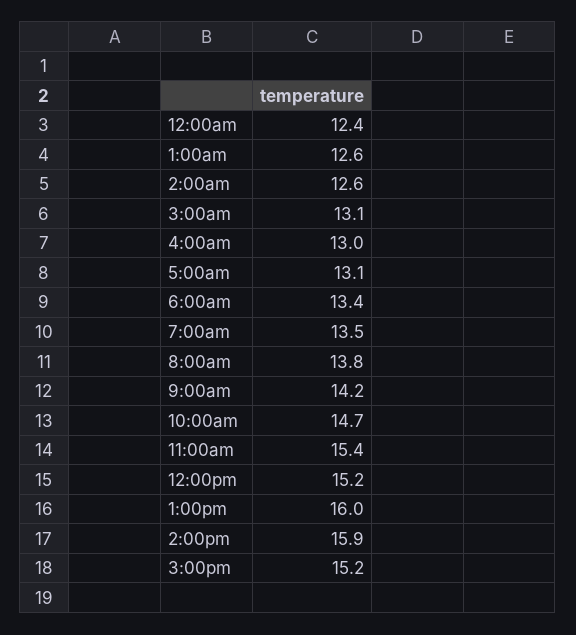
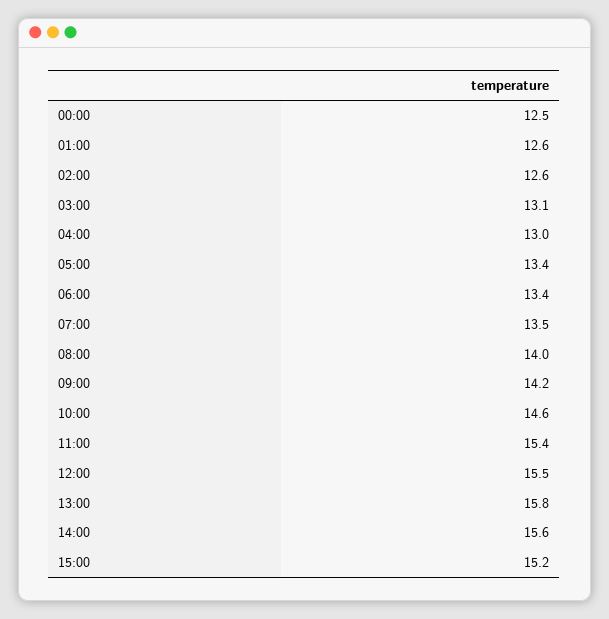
  {
-   "12:00am": 12.4,
+   "12:00am": 12.5,
    "1:00am": 12.6,
    "2:00am": 12.6,
    "3:00am": 13.1,
    "4:00am": 13,
-   "5:00am": 13.1,
+   "5:00am": 13.4,
    "6:00am": 13.4,
    "7:00am": 13.5,
-   "8:00am": 13.8,
+   "8:00am": 14,
    "9:00am": 14.2,
-   "10:00am": 14.7,
+   "10:00am": 14.6,
    "11:00am": 15.4,
-   "12:00pm": 15.2,
+   "12:00pm": 15.5,
-   "1:00pm": 16,
+   "1:00pm": 15.8,
-   "2:00pm": 15.9,
+   "2:00pm": 15.6,
    "3:00pm": 15.2
  }

